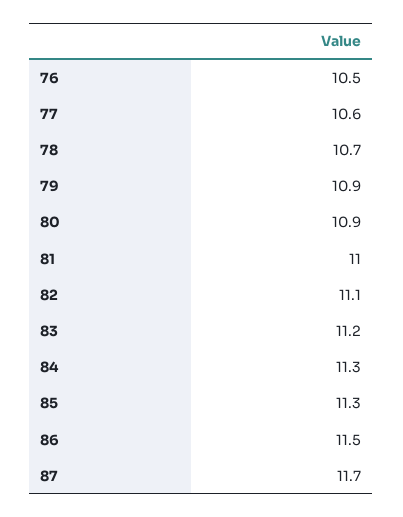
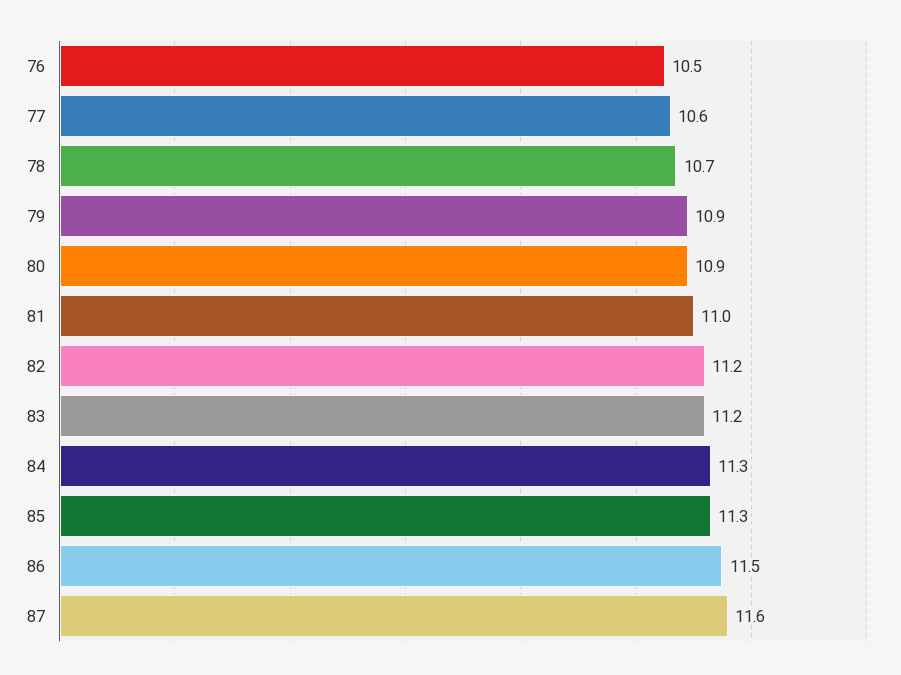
  {
    "76": 10.5,
    "77": 10.6,
    "78": 10.7,
    "79": 10.9,
    "80": 10.9,
    "81": 11,
-   "82": 11.1,
+   "82": 11.2,
    "83": 11.2,
    "84": 11.3,
    "85": 11.3,
    "86": 11.5,
-   "87": 11.7
+   "87": 11.6
  }

